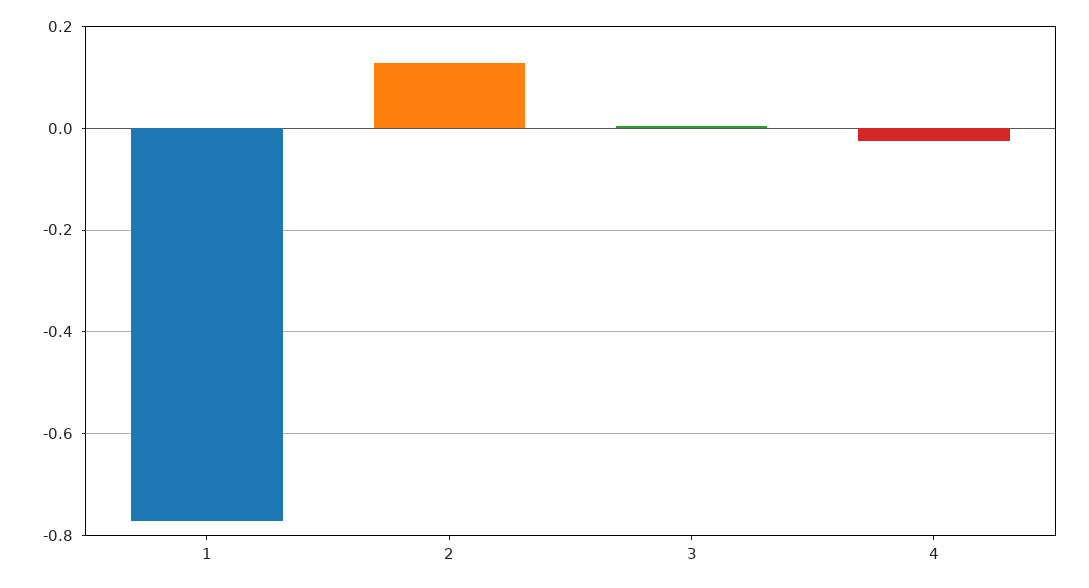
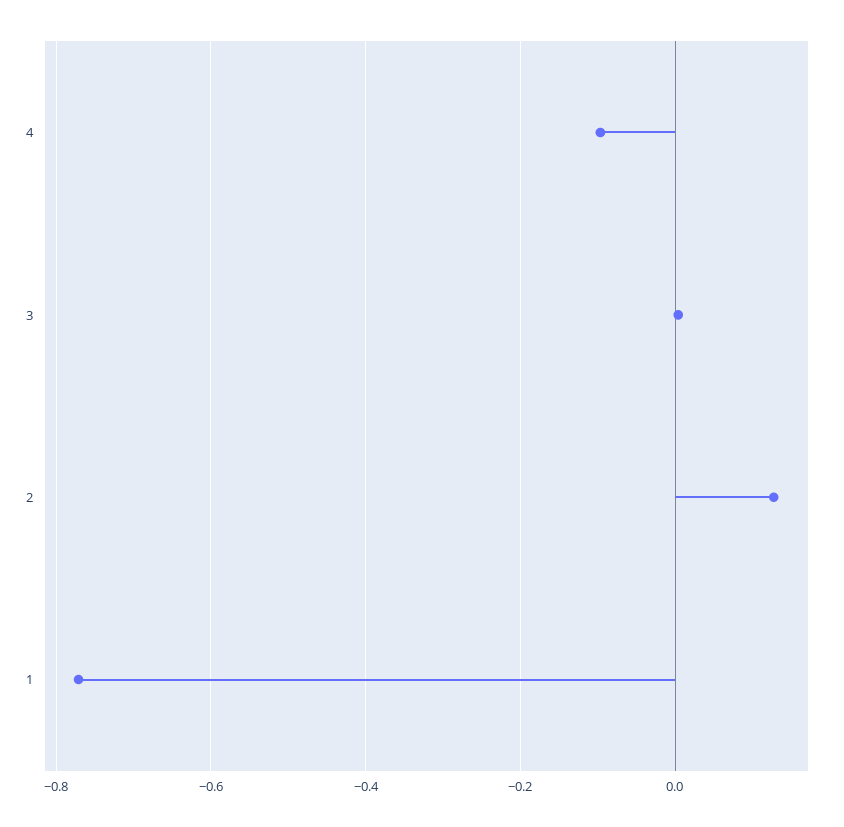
  {
    "1": -0.78,
    "2": 0.12,
    "3": 0,
-   "4": -0.02
+   "4": -0.1
  }

